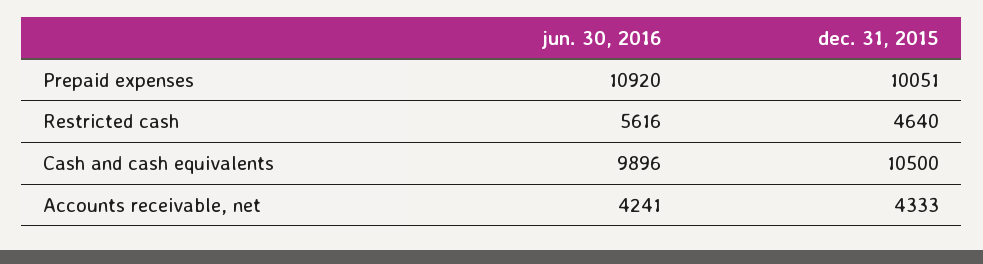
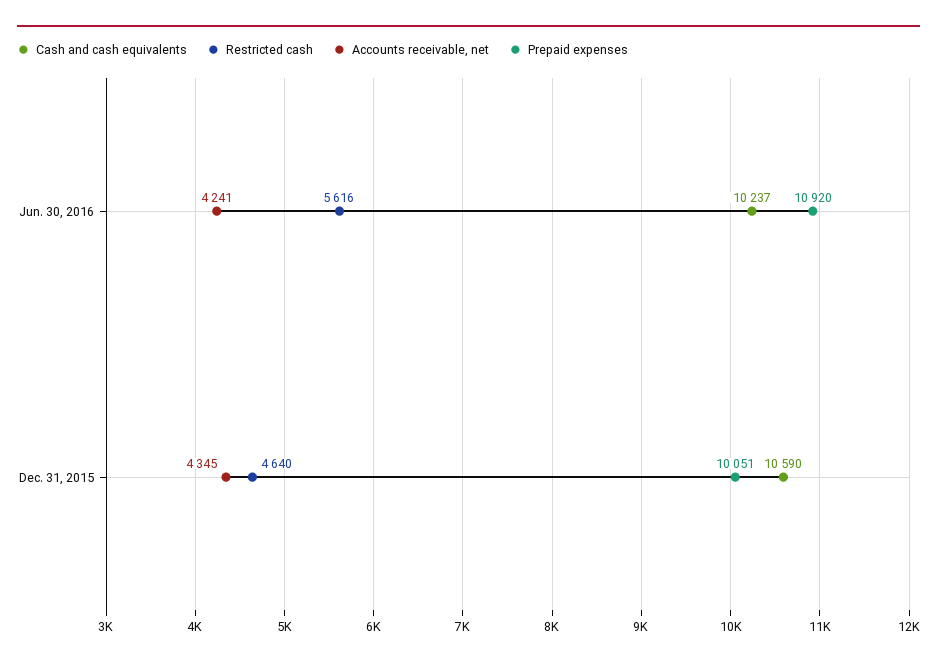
  {
    "Prepaid expenses": {
      "jun. 30, 2016": 10920,
      "dec. 31, 2015": 10051
    },
    "Restricted cash": {
      "jun. 30, 2016": 5616,
      "dec. 31, 2015": 4640
    },
    "Cash and cash equivalents": {
-     "jun. 30, 2016": 9896,
+     "jun. 30, 2016": 10237,
-     "dec. 31, 2015": 10500
+     "dec. 31, 2015": 10590
    },
    "Accounts receivable, net": {
      "jun. 30, 2016": 4241,
-     "dec. 31, 2015": 4333
+     "dec. 31, 2015": 4345
    }
  }

